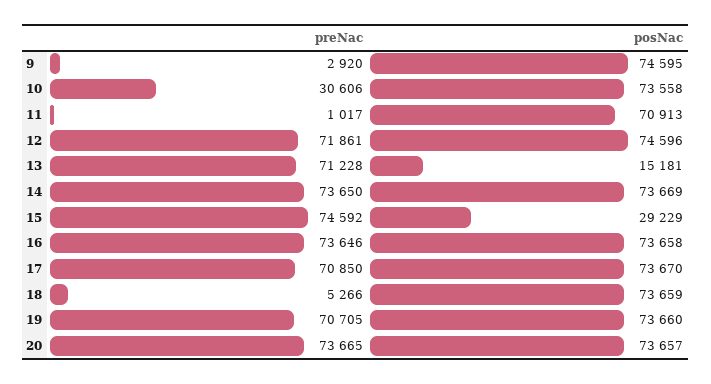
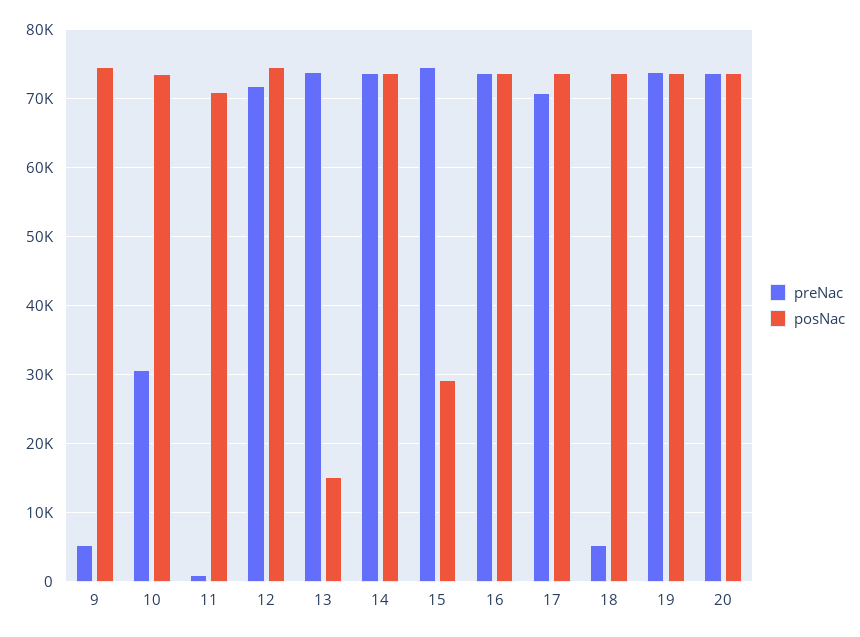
  {
    "preNac": {
-     "9": 2920,
+     "9": 5000,
      "10": 30606,
      "11": 1017,
      "12": 71861,
-     "13": 71228,
+     "13": 74000,
      "14": 73650,
      "15": 74592,
      "16": 73646,
      "17": 70850,
      "18": 5266,
-     "19": 70705,
+     "19": 74000,
      "20": 73665
    },
    "posNac": {
      "9": 74595,
      "10": 73558,
      "11": 70913,
      "12": 74596,
      "13": 15181,
      "14": 73669,
      "15": 29229,
      "16": 73658,
      "17": 73670,
      "18": 73659,
      "19": 73660,
      "20": 73657
    }
  }

